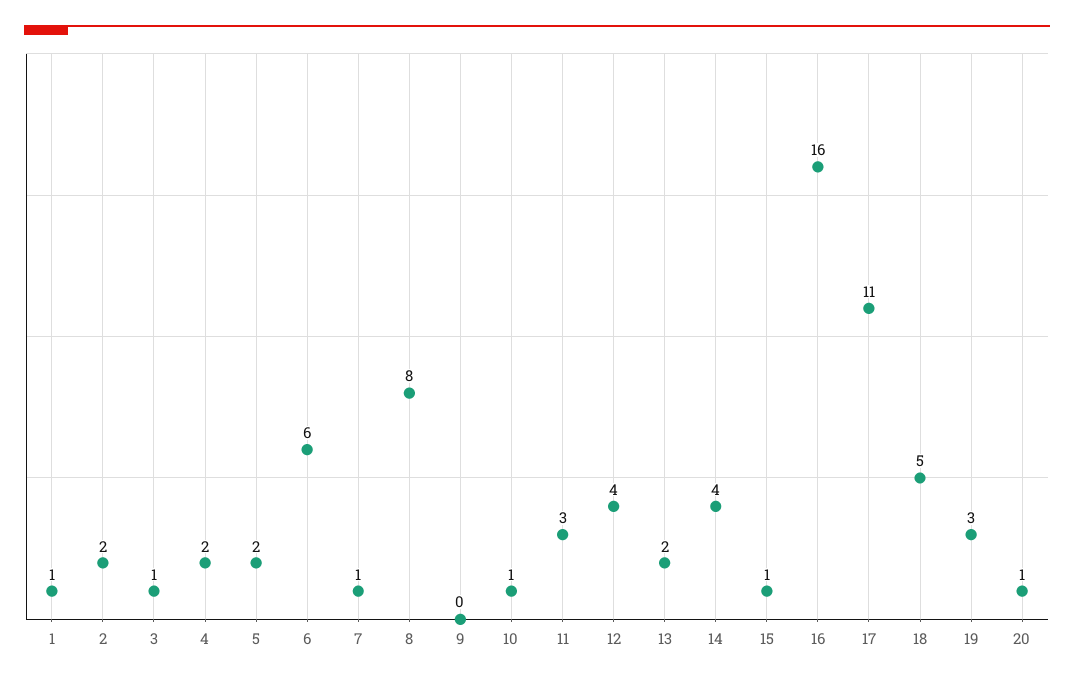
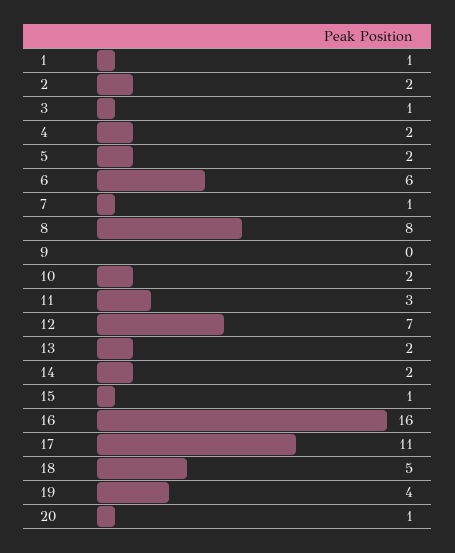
  {
    "1": 1,
    "2": 2,
    "3": 1,
    "4": 2,
    "5": 2,
    "6": 6,
    "7": 1,
    "8": 8,
    "9": 0,
-   "10": 1,
+   "10": 2,
    "11": 3,
-   "12": 4,
+   "12": 7,
    "13": 2,
-   "14": 4,
+   "14": 2,
    "15": 1,
    "16": 16,
    "17": 11,
    "18": 5,
-   "19": 3,
+   "19": 4,
    "20": 1
  }

